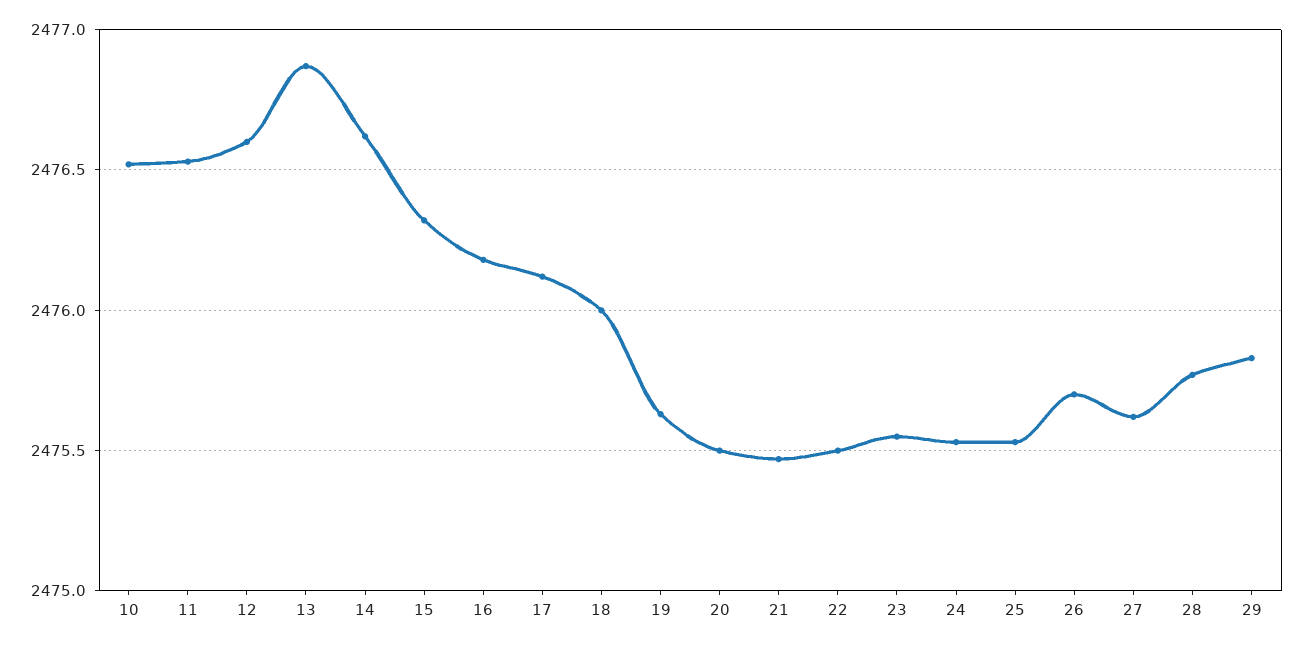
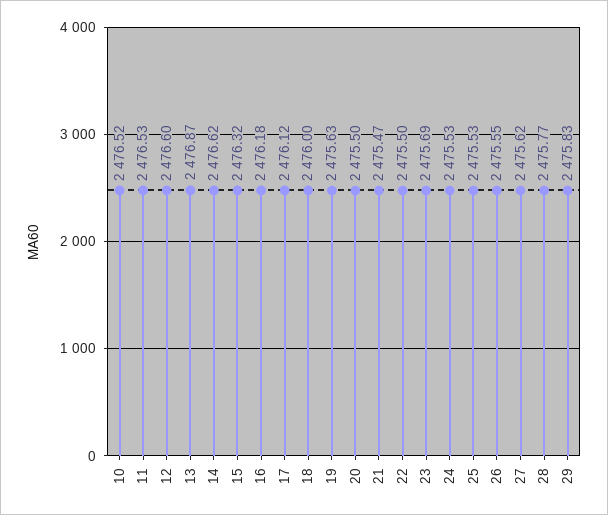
  {
    "10": 2476.52,
    "11": 2476.53,
    "12": 2476.6,
    "13": 2476.87,
    "14": 2476.62,
    "15": 2476.32,
    "16": 2476.18,
    "17": 2476.12,
    "18": 2476,
    "19": 2475.63,
    "20": 2475.5,
    "21": 2475.47,
    "22": 2475.5,
-   "23": 2475.55,
+   "23": 2475.69,
    "24": 2475.53,
    "25": 2475.53,
-   "26": 2475.7,
+   "26": 2475.55,
    "27": 2475.62,
    "28": 2475.77,
    "29": 2475.83
  }

